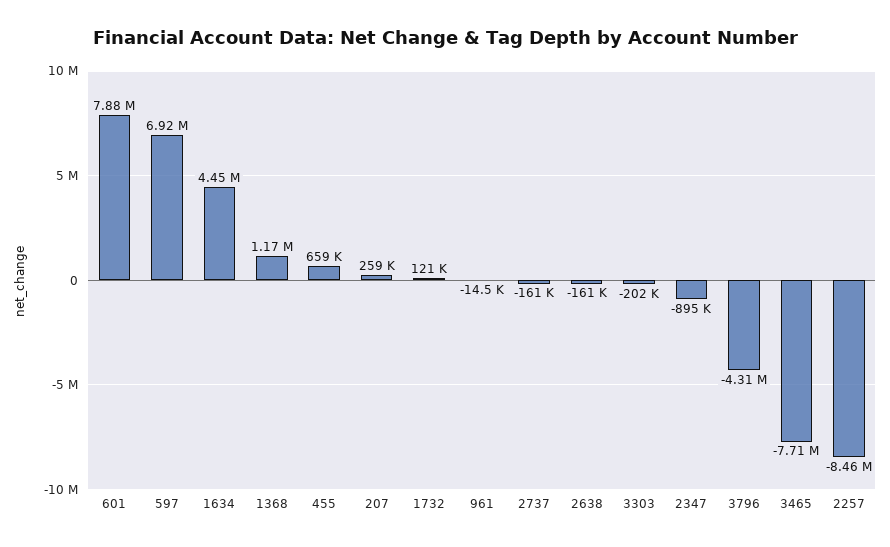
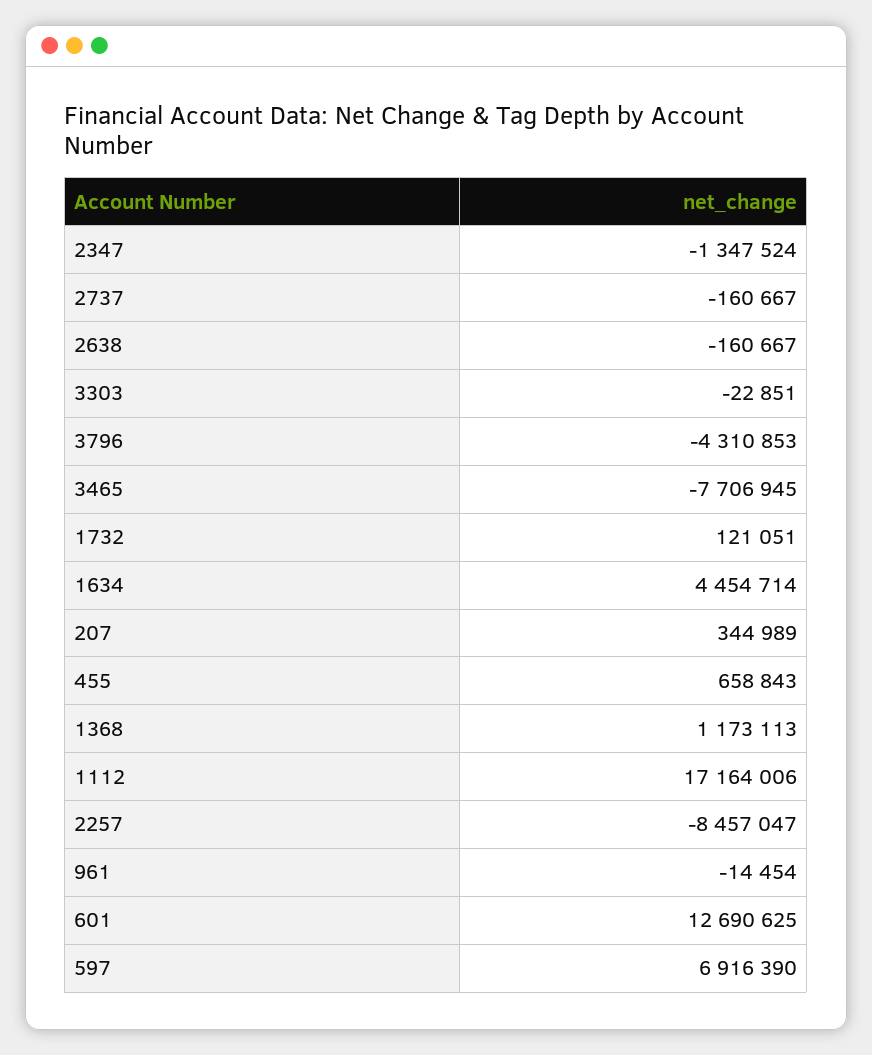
  {
-   "601": 7880000,
+   "601": 12690625,
    "597": 6916390,
    "1634": 4454714,
    "1368": 1173113,
    "455": 658843,
-   "207": 259000,
+   "207": 344989,
    "1732": 121051,
    "961": -14454,
    "2737": -160667,
    "2638": -160667,
-   "3303": -202000,
+   "3303": -22851,
-   "2347": -895000,
+   "2347": -1347524,
    "3796": -4310853,
    "3465": -7706945,
-   "2257": -8457047
+   "2257": -8457047,
+   "1112": 17164006
  }

